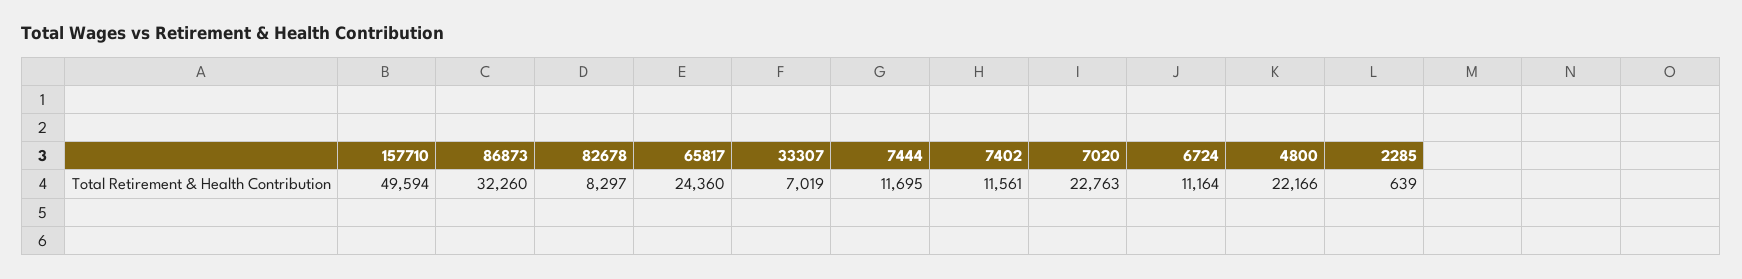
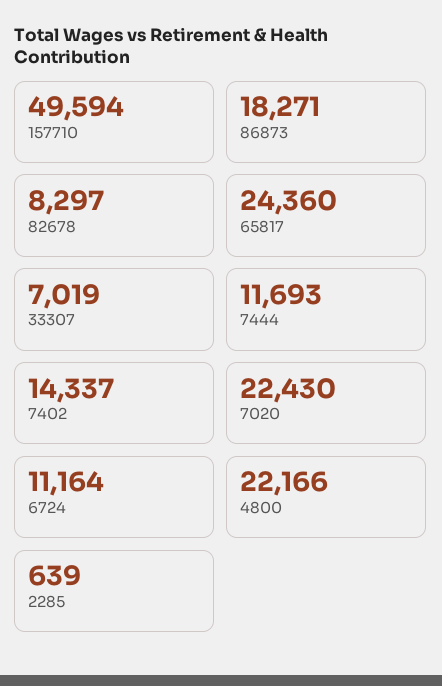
  {
    "157710": 49594,
-   "86873": 32260,
+   "86873": 18271,
    "82678": 8297,
    "65817": 24360,
    "33307": 7019,
-   "7444": 11695,
+   "7444": 11693,
-   "7402": 11561,
+   "7402": 14337,
-   "7020": 22763,
+   "7020": 22430,
    "6724": 11164,
    "4800": 22166,
    "2285": 639
  }

